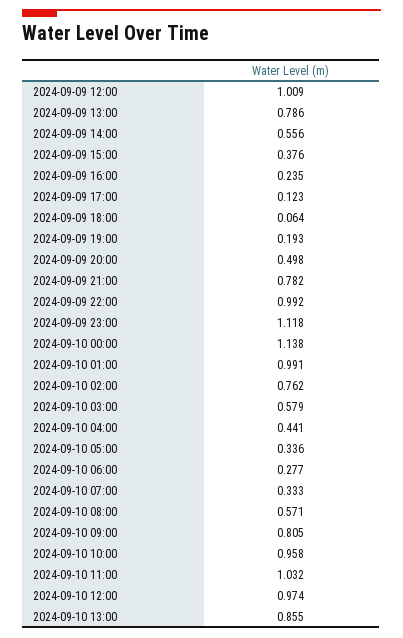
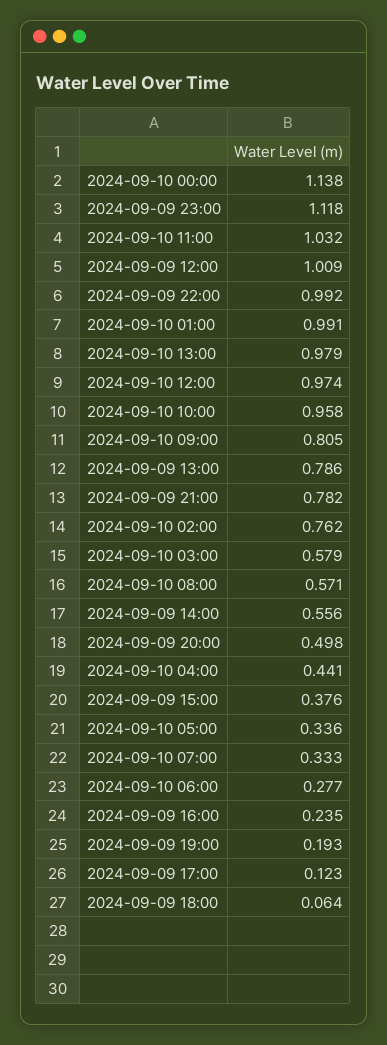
  {
    "2024-09-09 12:00": 1.009,
    "2024-09-09 13:00": 0.786,
    "2024-09-09 14:00": 0.556,
    "2024-09-09 15:00": 0.376,
    "2024-09-09 16:00": 0.235,
    "2024-09-09 17:00": 0.123,
    "2024-09-09 18:00": 0.064,
    "2024-09-09 19:00": 0.193,
    "2024-09-09 20:00": 0.498,
    "2024-09-09 21:00": 0.782,
    "2024-09-09 22:00": 0.992,
    "2024-09-09 23:00": 1.118,
    "2024-09-10 00:00": 1.138,
    "2024-09-10 01:00": 0.991,
    "2024-09-10 02:00": 0.762,
    "2024-09-10 03:00": 0.579,
    "2024-09-10 04:00": 0.441,
    "2024-09-10 05:00": 0.336,
    "2024-09-10 06:00": 0.277,
    "2024-09-10 07:00": 0.333,
    "2024-09-10 08:00": 0.571,
    "2024-09-10 09:00": 0.805,
    "2024-09-10 10:00": 0.958,
    "2024-09-10 11:00": 1.032,
    "2024-09-10 12:00": 0.974,
-   "2024-09-10 13:00": 0.855
+   "2024-09-10 13:00": 0.979
  }

